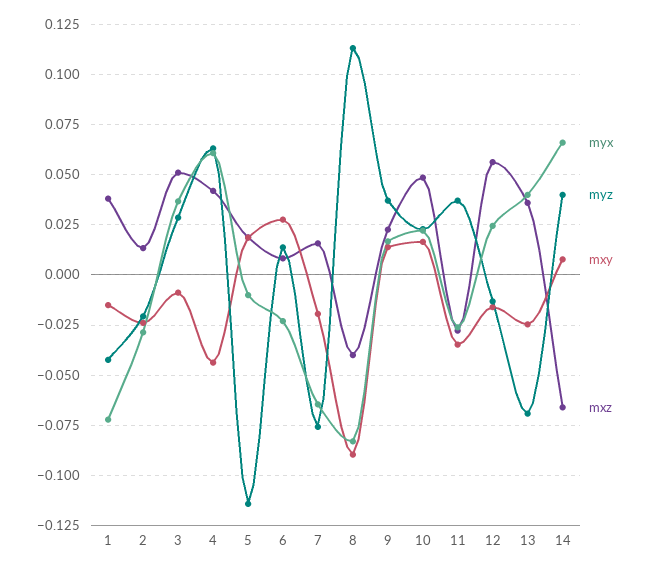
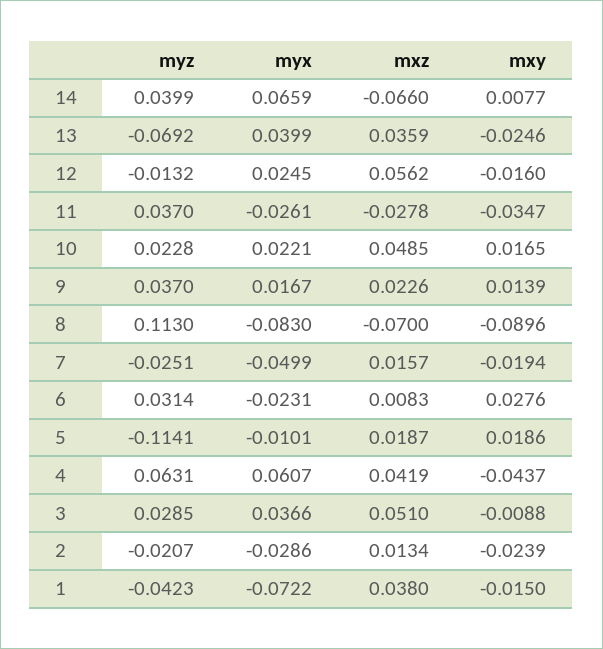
  {
    "myx": {
      "1": -0.0722,
      "2": -0.0286,
      "3": 0.0366,
      "4": 0.0607,
      "5": -0.0101,
      "6": -0.0231,
-     "7": -0.065,
+     "7": -0.0499,
      "8": -0.083,
      "9": 0.0167,
      "10": 0.0221,
      "11": -0.0261,
      "12": 0.0245,
      "13": 0.0399,
      "14": 0.0659
    },
    "myz": {
      "1": -0.0423,
      "2": -0.0207,
      "3": 0.0285,
      "4": 0.0631,
      "5": -0.1141,
-     "6": 0.015,
+     "6": 0.0314,
-     "7": -0.075,
+     "7": -0.0251,
      "8": 0.113,
      "9": 0.037,
      "10": 0.0228,
      "11": 0.037,
      "12": -0.0132,
      "13": -0.0692,
      "14": 0.0399
    },
    "mxy": {
      "1": -0.015,
      "2": -0.0239,
      "3": -0.0088,
      "4": -0.0437,
      "5": 0.0186,
      "6": 0.0276,
      "7": -0.0194,
      "8": -0.0896,
      "9": 0.0139,
      "10": 0.0165,
      "11": -0.0347,
      "12": -0.016,
      "13": -0.0246,
      "14": 0.0077
    },
    "mxz": {
      "1": 0.038,
      "2": 0.0134,
      "3": 0.051,
      "4": 0.0419,
      "5": 0.0187,
      "6": 0.0083,
      "7": 0.0157,
-     "8": -0.04,
+     "8": -0.07,
      "9": 0.0226,
      "10": 0.0485,
      "11": -0.0278,
      "12": 0.0562,
      "13": 0.0359,
      "14": -0.066
    }
  }

